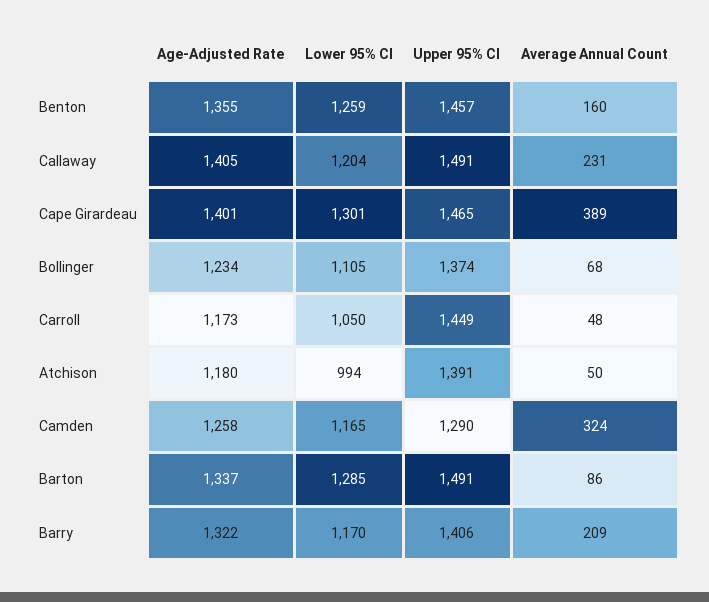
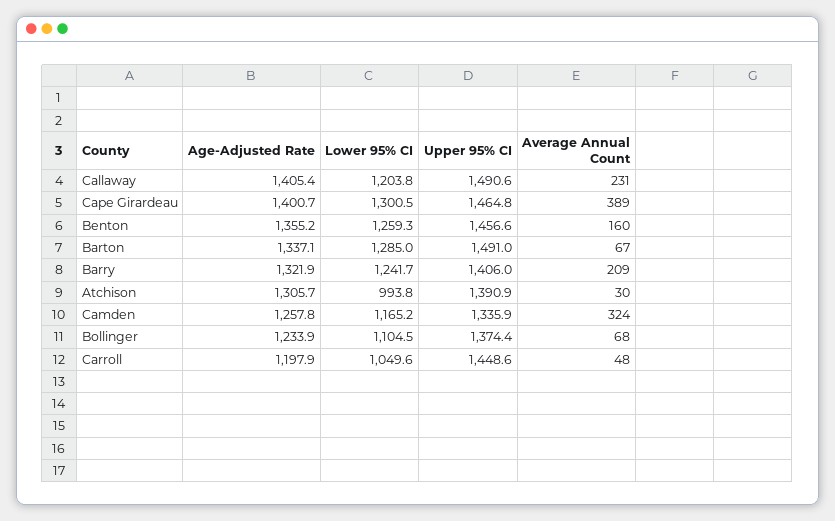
  {
    "Age-Adjusted Rate": {
      "Benton": 1355.2,
      "Callaway": 1405.4,
      "Cape Girardeau": 1400.7,
      "Bollinger": 1233.9,
-     "Carroll": 1173,
+     "Carroll": 1197.9,
-     "Atchison": 1180,
+     "Atchison": 1305.7,
      "Camden": 1257.8,
      "Barton": 1337.1,
      "Barry": 1321.9
    },
    "Lower 95% CI": {
      "Benton": 1259.3,
      "Callaway": 1203.8,
      "Cape Girardeau": 1300.5,
      "Bollinger": 1104.5,
      "Carroll": 1049.6,
      "Atchison": 993.8,
      "Camden": 1165.2,
      "Barton": 1285,
-     "Barry": 1170
+     "Barry": 1241.7
    },
    "Upper 95% CI": {
      "Benton": 1456.6,
      "Callaway": 1490.6,
      "Cape Girardeau": 1464.8,
      "Bollinger": 1374.4,
      "Carroll": 1448.6,
      "Atchison": 1390.9,
-     "Camden": 1290,
+     "Camden": 1335.9,
      "Barton": 1491,
      "Barry": 1406
    },
    "Average Annual Count": {
      "Benton": 160,
      "Callaway": 231,
      "Cape Girardeau": 389,
      "Bollinger": 68,
      "Carroll": 48,
-     "Atchison": 50,
+     "Atchison": 30,
      "Camden": 324,
-     "Barton": 86,
+     "Barton": 67,
      "Barry": 209
    }
  }

